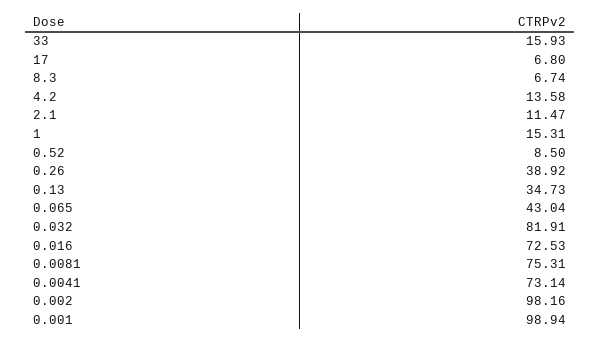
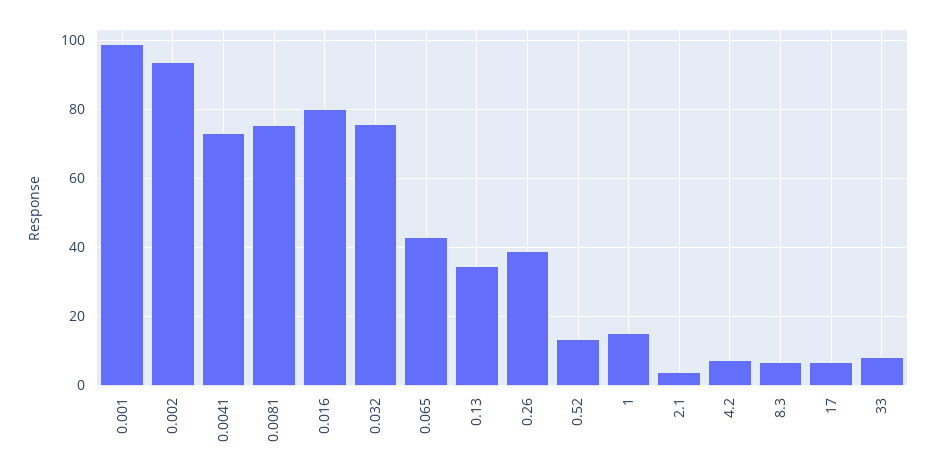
  {
-   "33": 15.93,
+   "33": 8,
    "17": 6.8,
    "8.3": 6.74,
-   "4.2": 13.58,
+   "4.2": 8,
-   "2.1": 11.47,
+   "2.1": 4,
    "1": 15.31,
-   "0.52": 8.5,
+   "0.52": 14,
    "0.26": 38.92,
    "0.13": 34.73,
    "0.065": 43.04,
-   "0.032": 81.91,
+   "0.032": 76,
-   "0.016": 72.53,
+   "0.016": 80,
    "0.0081": 75.31,
    "0.0041": 73.14,
-   "0.002": 98.16,
+   "0.002": 94,
    "0.001": 98.94
  }

